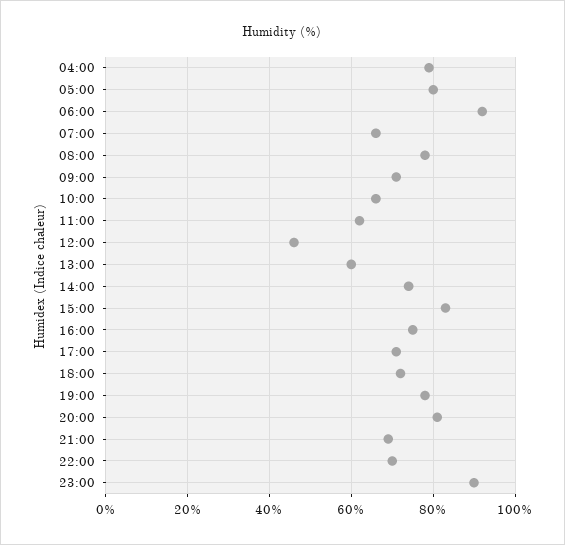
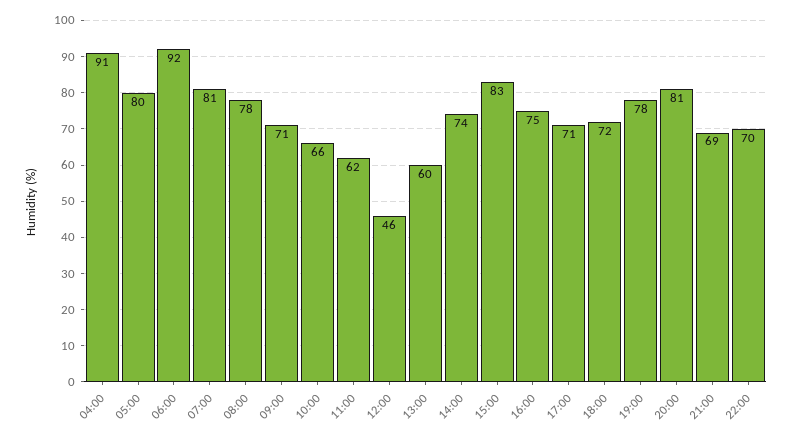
  {
-   "04:00": 80,
+   "04:00": 91,
    "05:00": 80,
    "06:00": 92,
-   "07:00": 65,
+   "07:00": 81,
    "08:00": 78,
    "09:00": 71,
    "10:00": 66,
    "11:00": 62,
    "12:00": 46,
    "13:00": 60,
    "14:00": 74,
    "15:00": 83,
    "16:00": 75,
    "17:00": 71,
    "18:00": 72,
    "19:00": 78,
    "20:00": 81,
    "21:00": 69,
-   "22:00": 70,
+   "22:00": 70
-   "23:00": 90
  }

